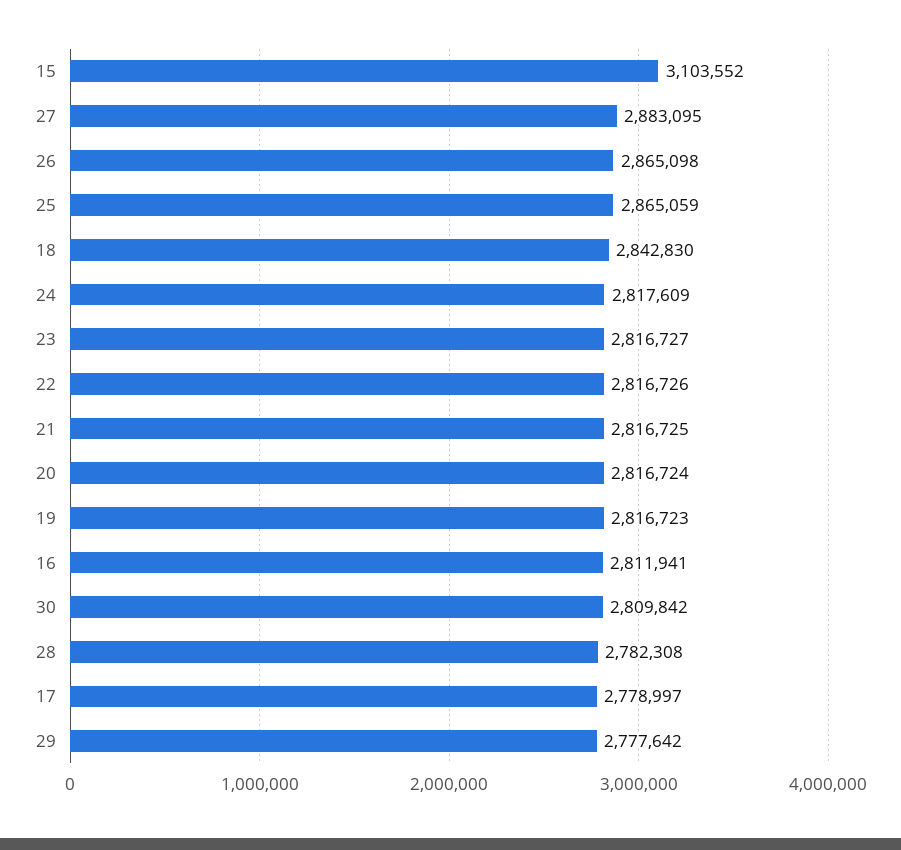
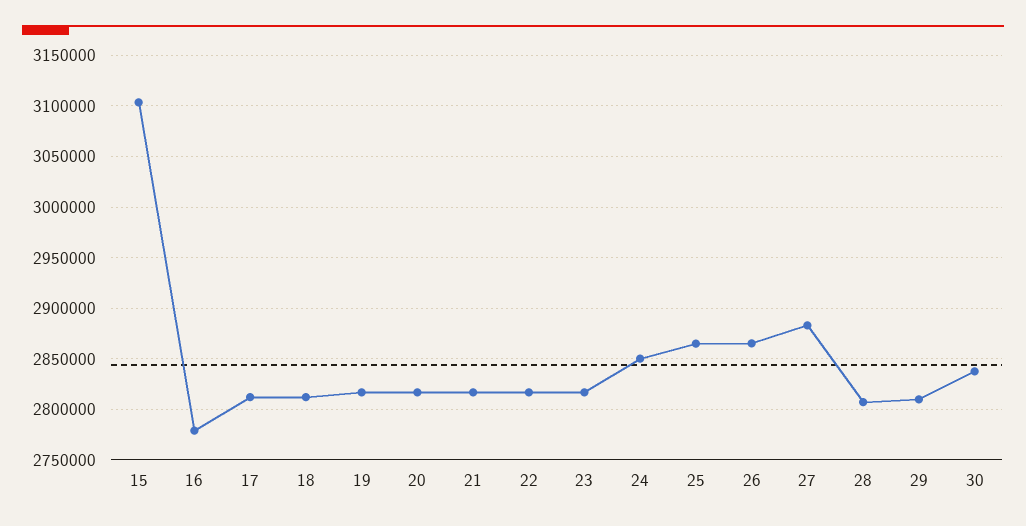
  {
    "15": 3103552,
    "27": 2883095,
    "26": 2865098,
    "25": 2865059,
-   "18": 2842830,
+   "18": 2810000,
-   "24": 2817609,
+   "24": 2850000,
    "23": 2816727,
    "22": 2816726,
    "21": 2816725,
    "20": 2816724,
    "19": 2816723,
-   "16": 2811941,
+   "16": 2780000,
-   "30": 2809842,
+   "30": 2840000,
-   "28": 2782308,
+   "28": 2810000,
-   "17": 2778997,
+   "17": 2810000,
-   "29": 2777642
+   "29": 2810000
  }

